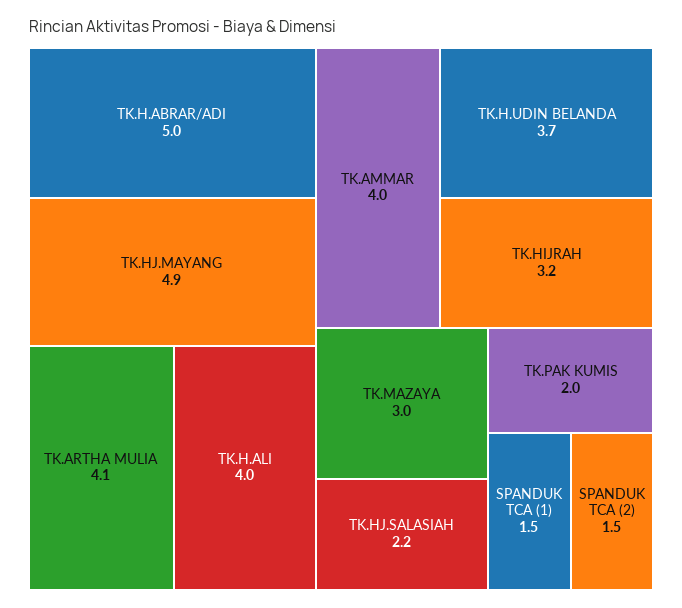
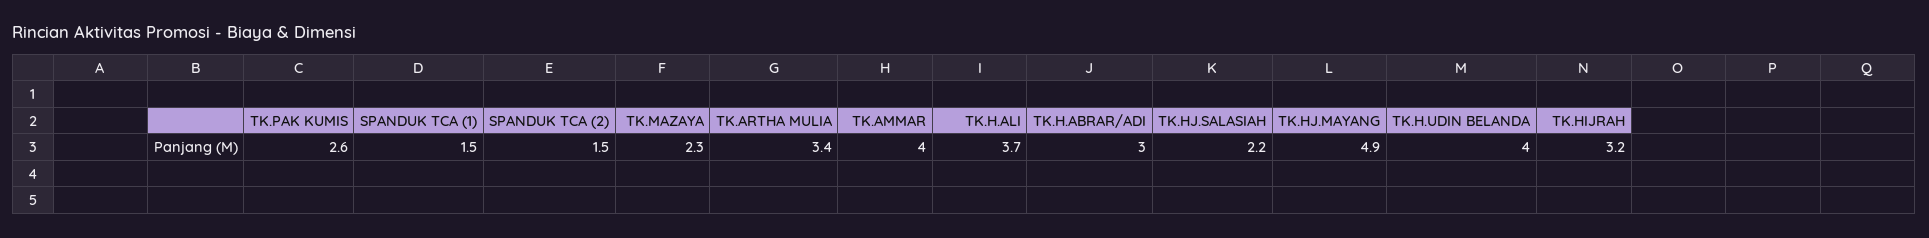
  {
-   "TK.H.ABRAR/ADI": 5,
+   "TK.H.ABRAR/ADI": 3,
    "TK.HJ.MAYANG": 4.9,
-   "TK.ARTHA MULIA": 4.1,
+   "TK.ARTHA MULIA": 3.4,
-   "TK.H.ALI": 4,
+   "TK.H.ALI": 3.7,
    "TK.AMMAR": 4,
-   "TK.H.UDIN BELANDA": 3.7,
+   "TK.H.UDIN BELANDA": 4,
    "TK.HIJRAH": 3.2,
-   "TK.MAZAYA": 3,
+   "TK.MAZAYA": 2.3,
    "TK.HJ.SALASIAH": 2.2,
-   "TK.PAK KUMIS": 2,
+   "TK.PAK KUMIS": 2.6,
    "SPANDUK TCA (1)": 1.5,
    "SPANDUK TCA (2)": 1.5
  }

